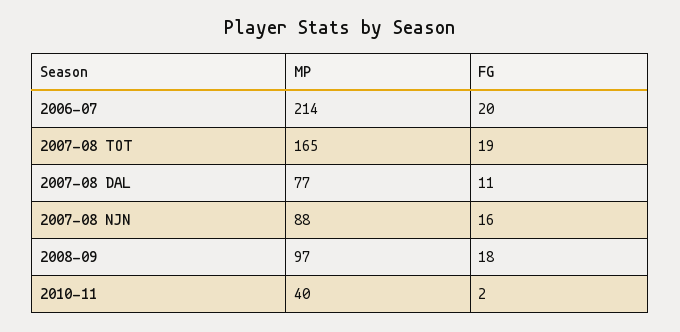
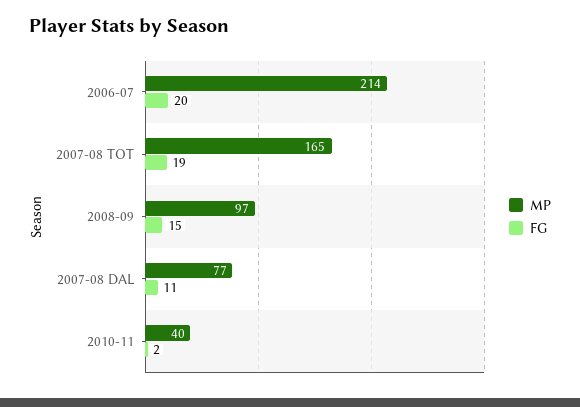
  {
    "MP": {
      "2006-07": 214,
      "2007-08 TOT": 165,
      "2007-08 DAL": 77,
-     "2007-08 NJN": 88,
      "2008-09": 97,
      "2010-11": 40
    },
    "FG": {
      "2006-07": 20,
      "2007-08 TOT": 19,
      "2007-08 DAL": 11,
-     "2007-08 NJN": 16,
-     "2008-09": 18,
+     "2008-09": 15,
      "2010-11": 2
    }
  }

